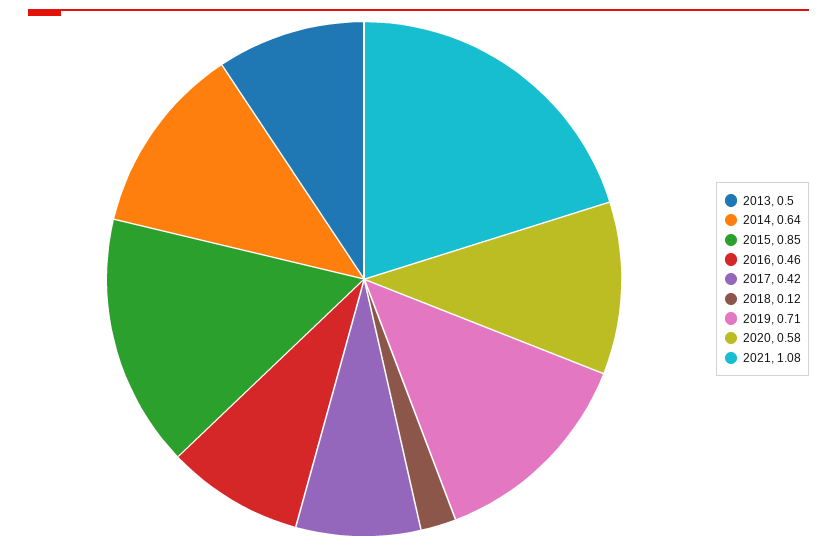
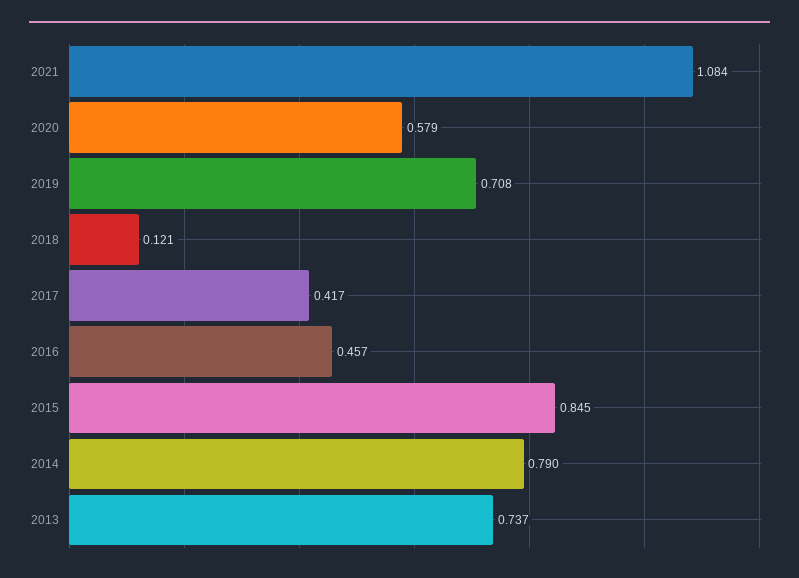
  {
-   "2013": 0.5,
+   "2013": 0.737,
-   "2014": 0.64,
+   "2014": 0.79,
    "2015": 0.845,
    "2016": 0.457,
    "2017": 0.417,
    "2018": 0.121,
    "2019": 0.708,
    "2020": 0.579,
    "2021": 1.084
  }

